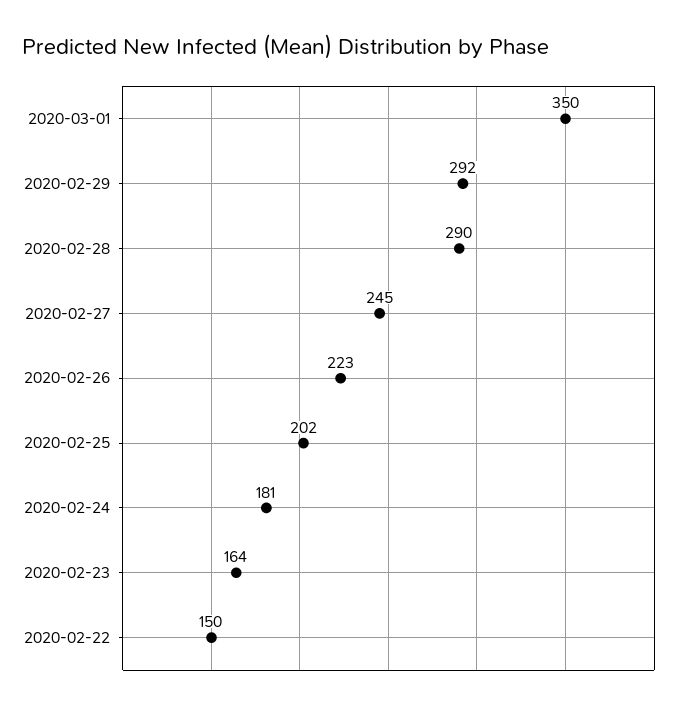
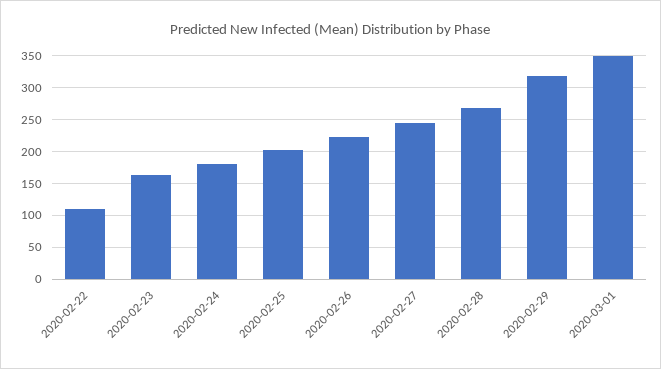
  {
    "2020-03-01": 350,
-   "2020-02-29": 292,
+   "2020-02-29": 320,
-   "2020-02-28": 290,
+   "2020-02-28": 270,
    "2020-02-27": 245,
    "2020-02-26": 223,
    "2020-02-25": 202,
    "2020-02-24": 181,
    "2020-02-23": 164,
-   "2020-02-22": 150
+   "2020-02-22": 110
  }

